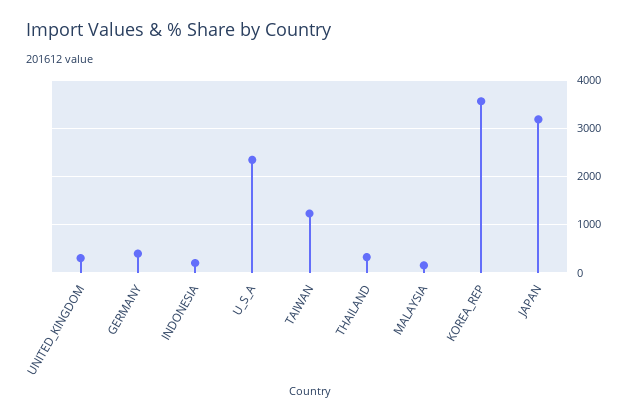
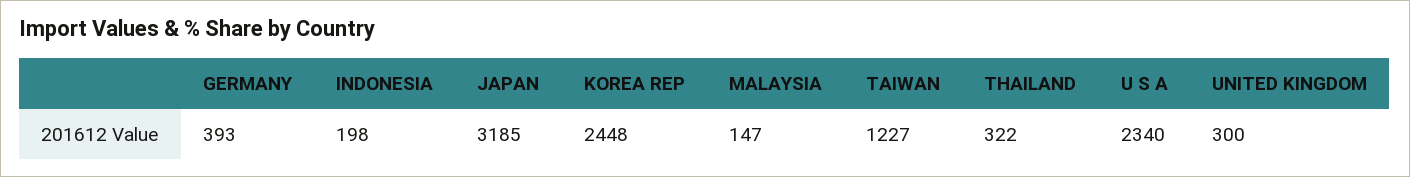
  {
    "UNITED_KINGDOM": 300,
    "GERMANY": 393,
    "INDONESIA": 198,
    "U_S_A": 2340,
    "TAIWAN": 1227,
    "THAILAND": 322,
    "MALAYSIA": 147,
-   "KOREA_REP": 3600,
+   "KOREA_REP": 2448,
    "JAPAN": 3185
  }

